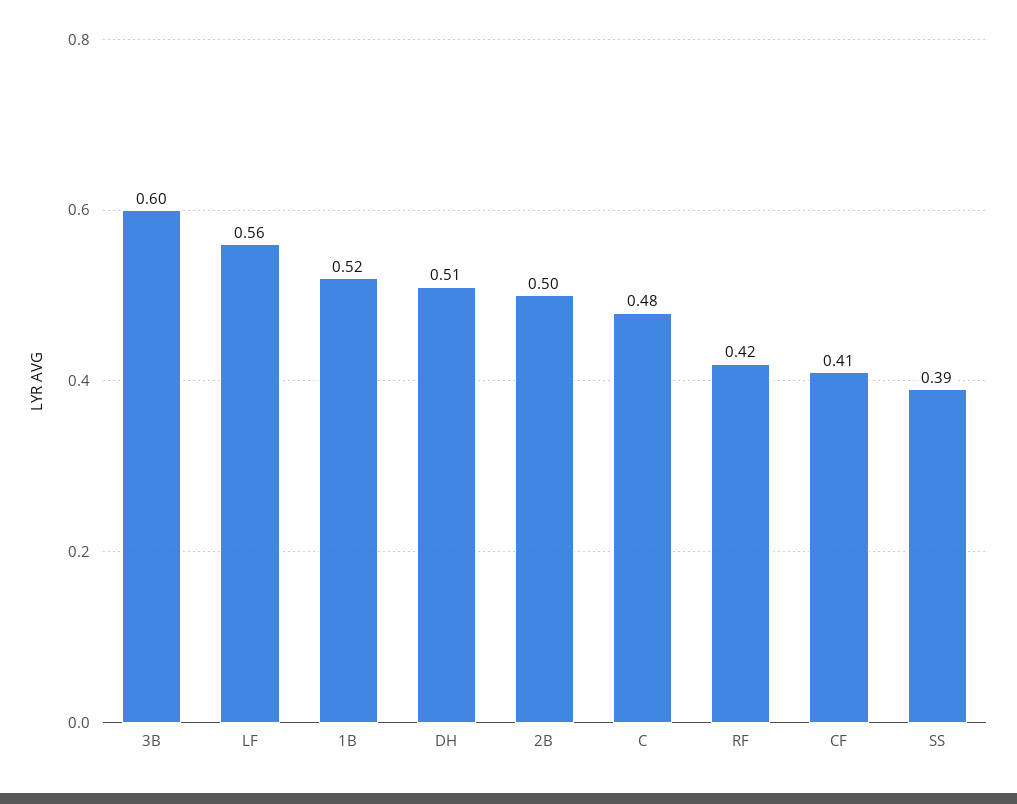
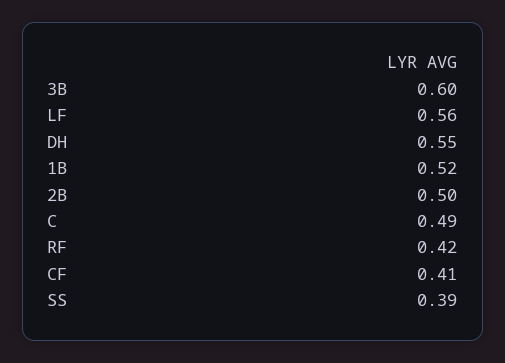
  {
    "3B": 0.6,
    "LF": 0.56,
    "1B": 0.52,
-   "DH": 0.51,
+   "DH": 0.55,
    "2B": 0.5,
-   "C": 0.48,
+   "C": 0.49,
    "RF": 0.42,
    "CF": 0.41,
    "SS": 0.39
  }

